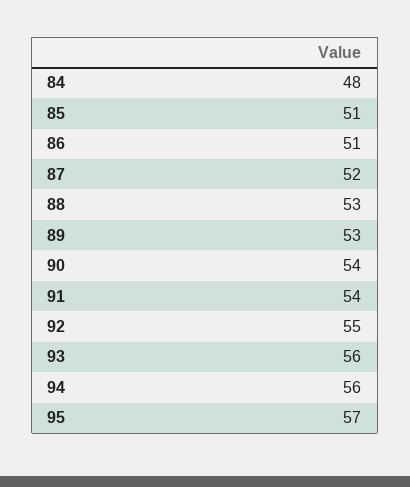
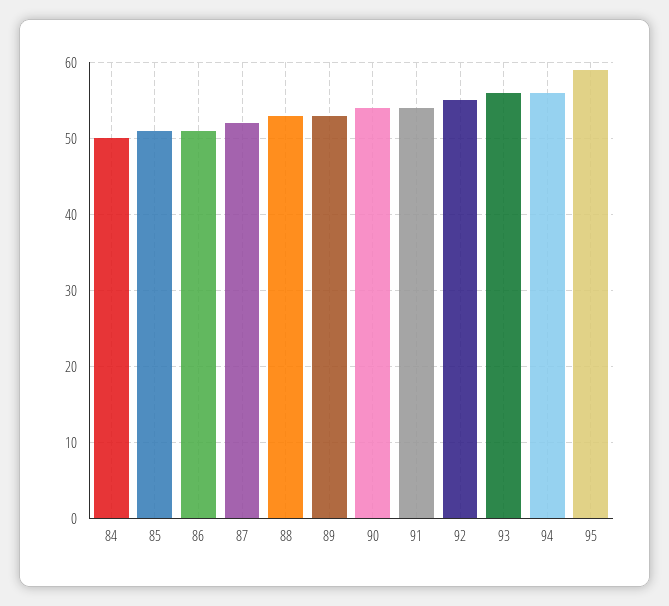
  {
-   "84": 48,
+   "84": 50,
    "85": 51,
    "86": 51,
    "87": 52,
    "88": 53,
    "89": 53,
    "90": 54,
    "91": 54,
    "92": 55,
    "93": 56,
    "94": 56,
-   "95": 57
+   "95": 59
  }

